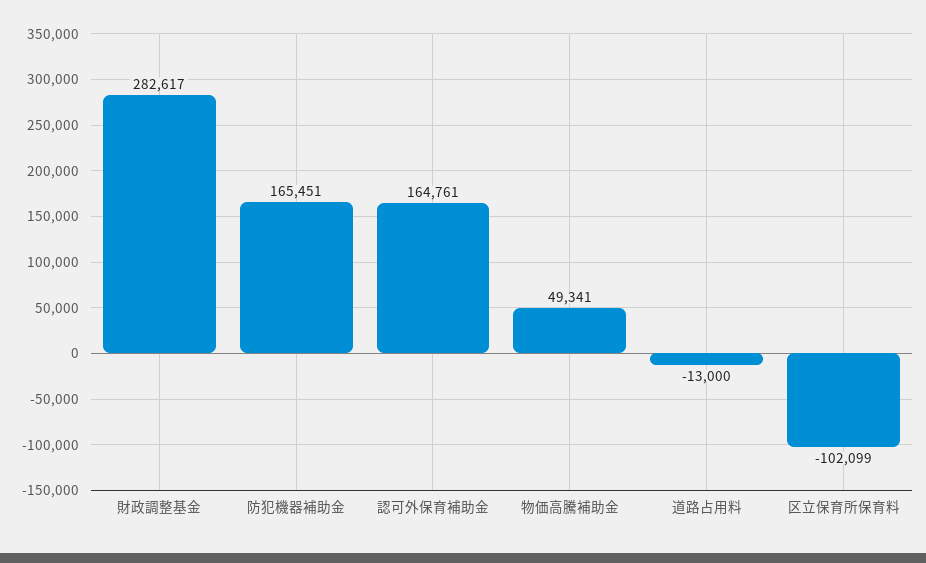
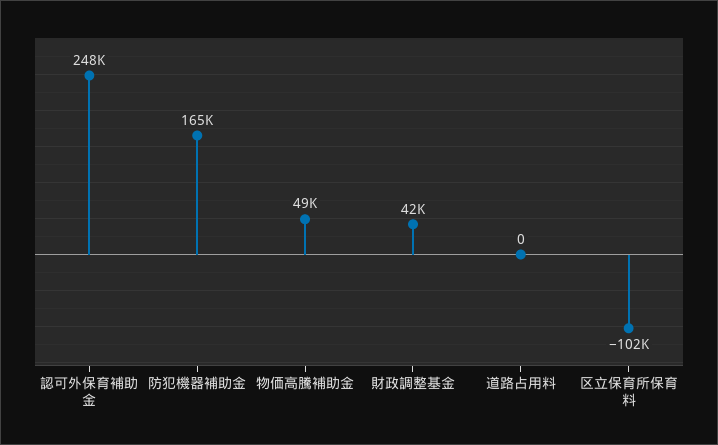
  {
-   "財政調整基金": 282617,
+   "財政調整基金": 42000,
    "防犯機器補助金": 165451,
-   "認可外保育補助金": 164761,
+   "認可外保育補助金": 248000,
    "物価高騰補助金": 49341,
-   "道路占用料": -13000,
+   "道路占用料": 0,
    "区立保育所保育料": -102099
  }

